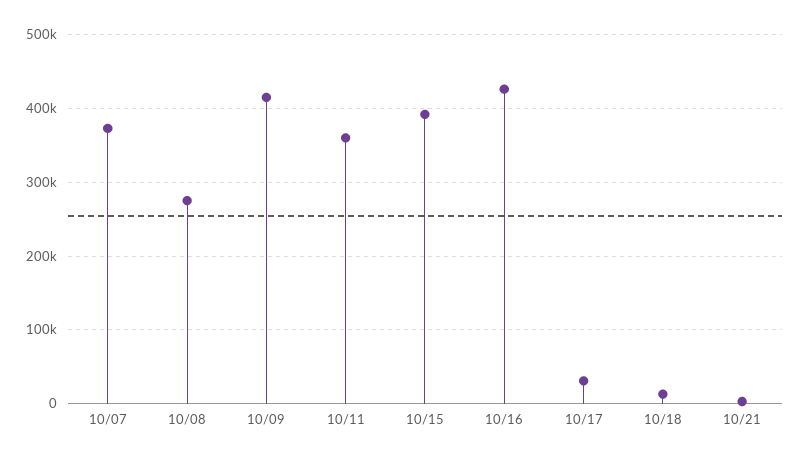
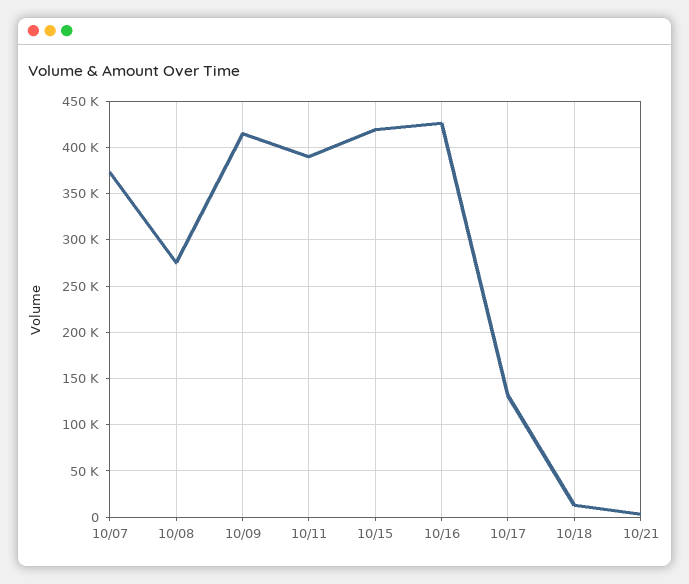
  {
    "10/07": 370000,
    "10/08": 280000,
    "10/09": 420000,
-   "10/11": 360000,
+   "10/11": 390000,
-   "10/15": 390000,
+   "10/15": 420000,
    "10/16": 430000,
-   "10/17": 30000,
+   "10/17": 130000,
    "10/18": 10000,
    "10/21": 0
  }

